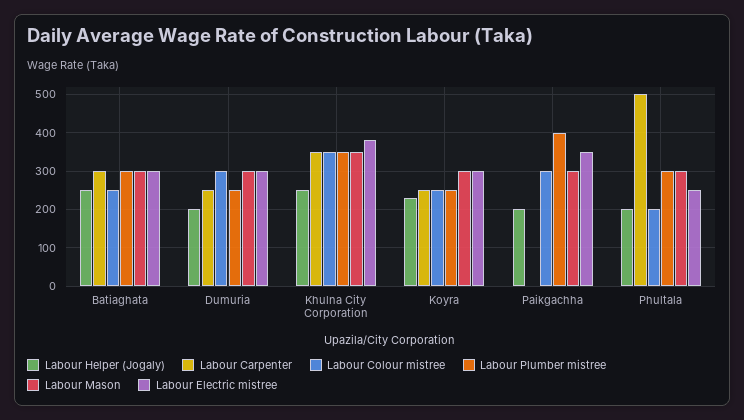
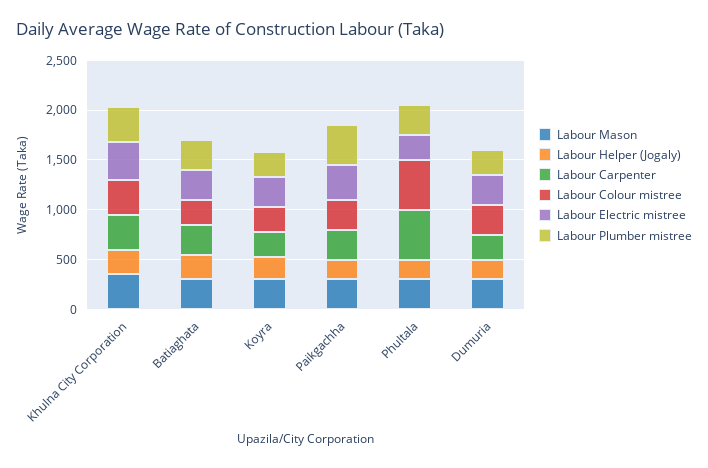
  {
    "Labour Helper (Jogaly)": {
      "Batiaghata": 260,
      "Dumuria": 200,
      "Khulna City Corporation": 260,
      "Koyra": 240,
      "Paikgachha": 200,
      "Phultala": 200
    },
    "Labour Carpenter": {
      "Batiaghata": 300,
      "Dumuria": 260,
      "Khulna City Corporation": 360,
      "Koyra": 260,
-     "Paikgachha": 0,
+     "Paikgachha": 300,
      "Phultala": 500
    },
    "Labour Colour mistree": {
      "Batiaghata": 260,
      "Dumuria": 300,
      "Khulna City Corporation": 360,
      "Koyra": 260,
      "Paikgachha": 300,
-     "Phultala": 200
+     "Phultala": 500
    },
    "Labour Plumber mistree": {
      "Batiaghata": 300,
      "Dumuria": 260,
      "Khulna City Corporation": 360,
      "Koyra": 260,
      "Paikgachha": 400,
      "Phultala": 300
    },
    "Labour Mason": {
      "Batiaghata": 300,
      "Dumuria": 300,
      "Khulna City Corporation": 360,
      "Koyra": 300,
      "Paikgachha": 300,
      "Phultala": 300
    },
    "Labour Electric mistree": {
      "Batiaghata": 300,
      "Dumuria": 300,
      "Khulna City Corporation": 380,
      "Koyra": 300,
      "Paikgachha": 360,
      "Phultala": 260
    }
  }

